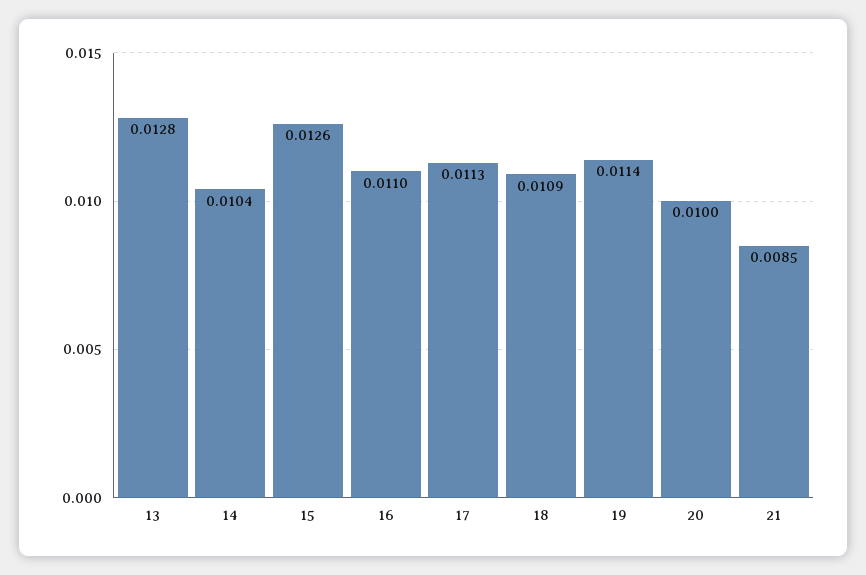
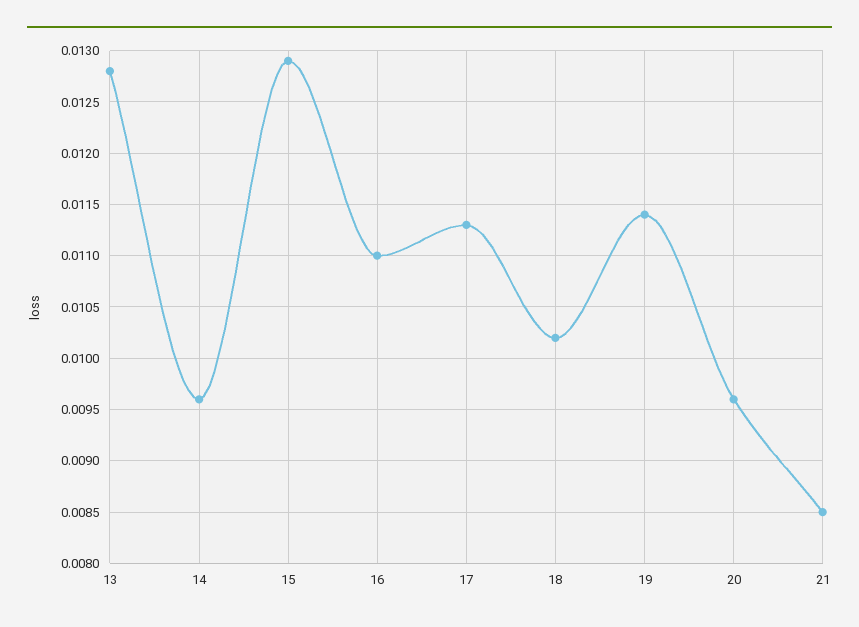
  {
    "13": 0.0128,
-   "14": 0.0104,
+   "14": 0.0096,
-   "15": 0.0126,
+   "15": 0.0129,
    "16": 0.011,
    "17": 0.0113,
-   "18": 0.0109,
+   "18": 0.0102,
    "19": 0.0114,
-   "20": 0.01,
+   "20": 0.0096,
    "21": 0.0085
  }

